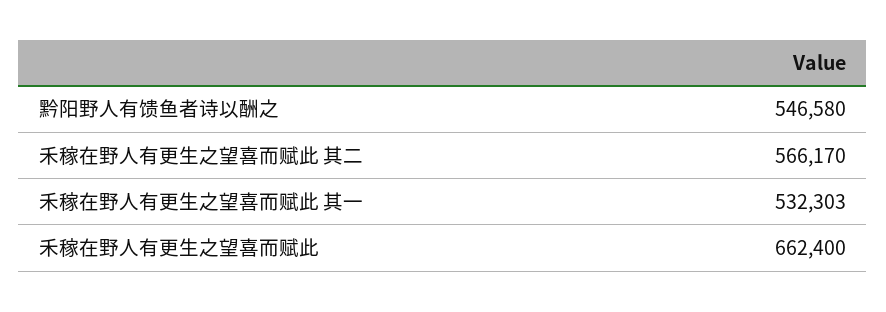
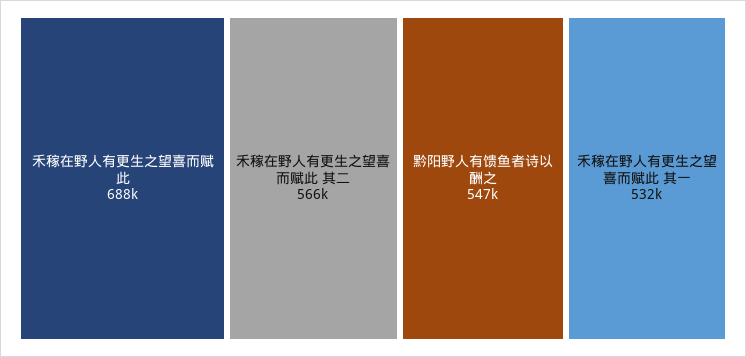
  {
    "黔阳野人有馈鱼者诗以酬之": 546580,
    "禾稼在野人有更生之望喜而赋此 其二": 566170,
    "禾稼在野人有更生之望喜而赋此 其一": 532303,
-   "禾稼在野人有更生之望喜而赋此": 662400
+   "禾稼在野人有更生之望喜而赋此": 688000
  }

